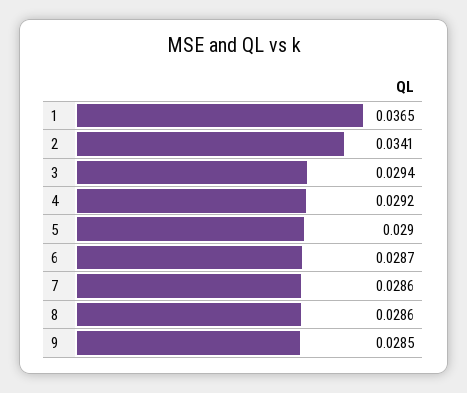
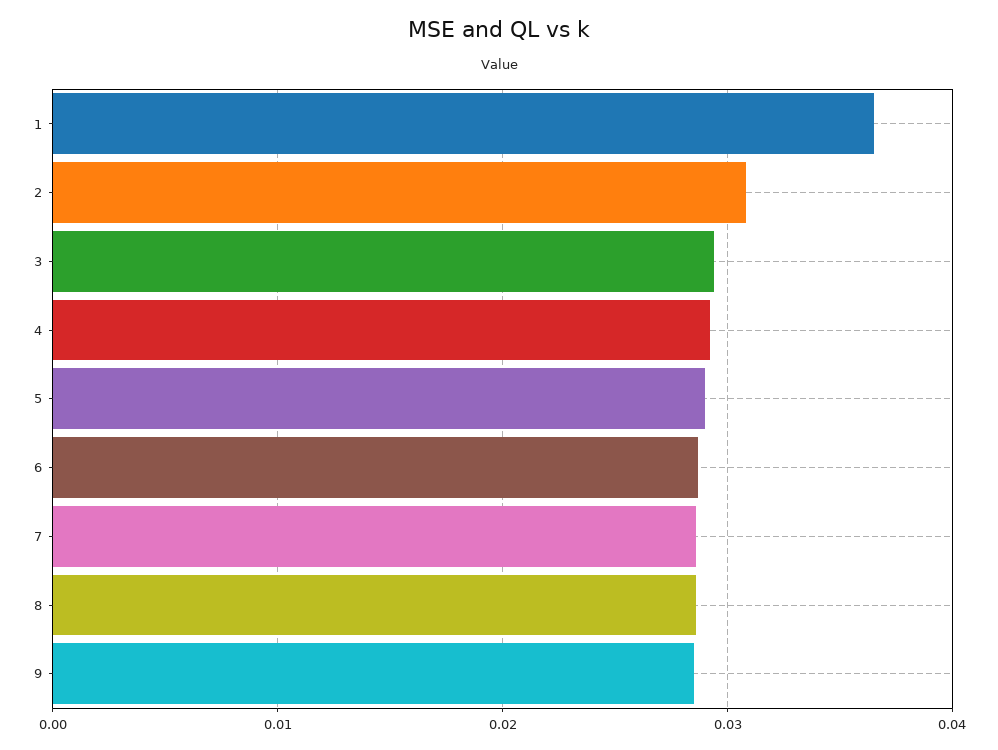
  {
    "1": 0.0365,
-   "2": 0.0341,
+   "2": 0.031,
    "3": 0.0294,
    "4": 0.0292,
    "5": 0.029,
    "6": 0.0287,
    "7": 0.0286,
    "8": 0.0286,
    "9": 0.0285
  }

